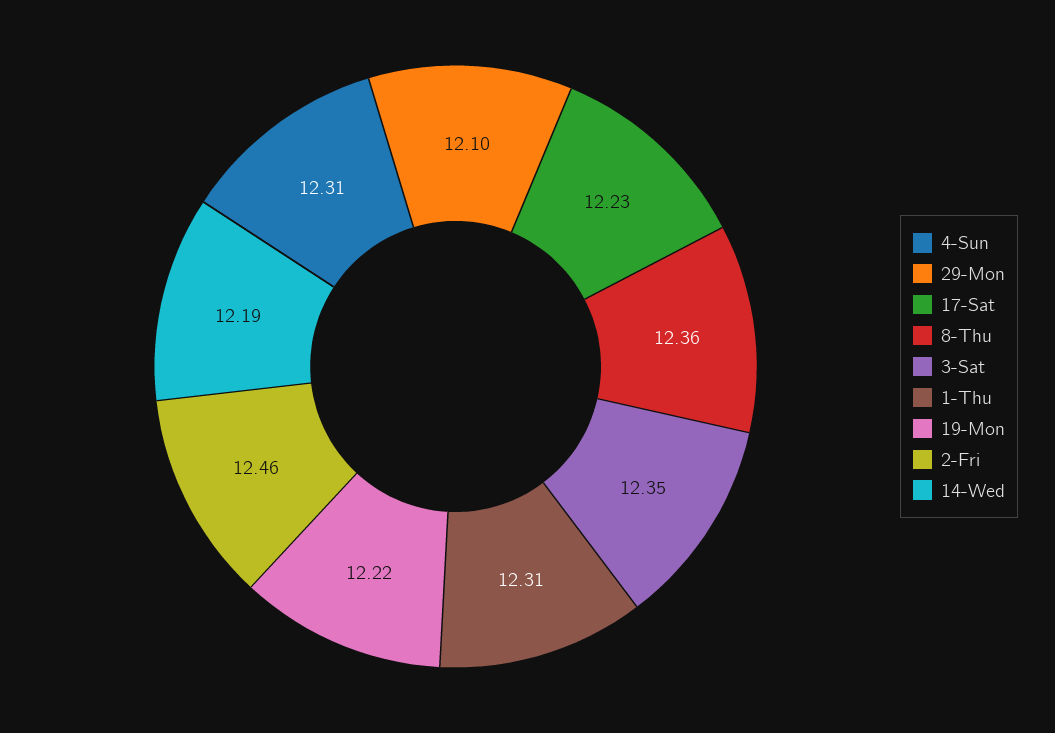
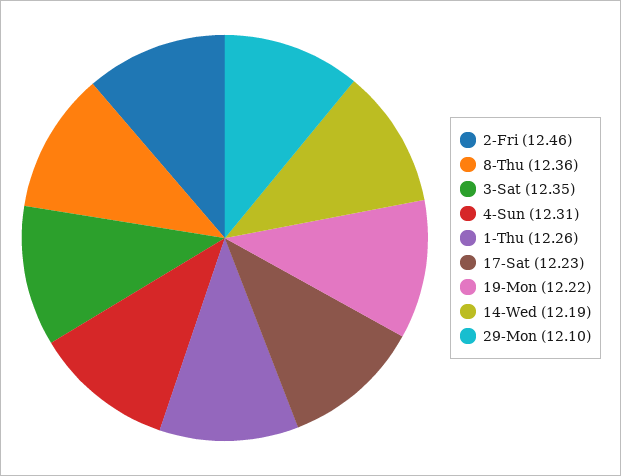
  {
    "4-Sun": 12.31,
    "29-Mon": 12.1,
    "17-Sat": 12.23,
    "8-Thu": 12.36,
    "3-Sat": 12.35,
-   "1-Thu": 12.31,
+   "1-Thu": 12.26,
    "19-Mon": 12.22,
    "2-Fri": 12.46,
    "14-Wed": 12.19
  }

